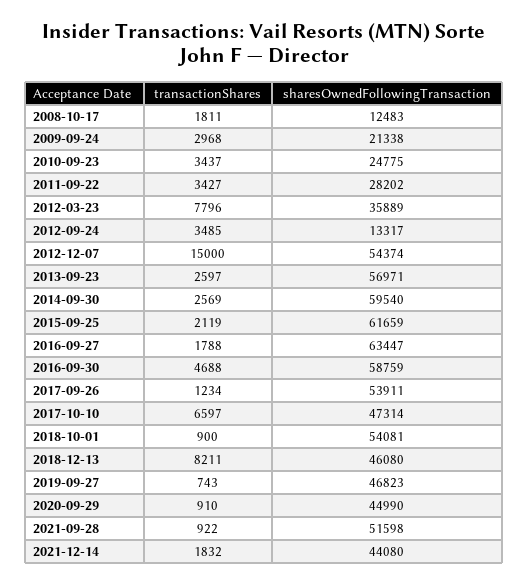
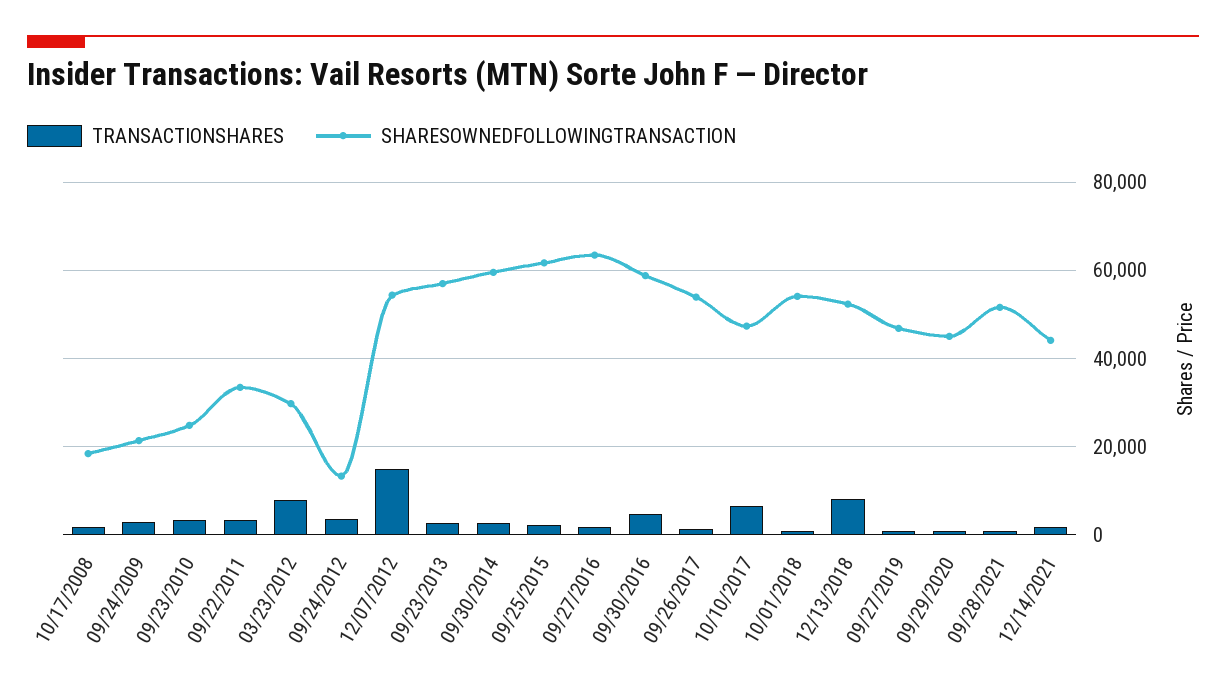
  {
    "transactionShares": {
      "2008-10-17": 1811,
      "2009-09-24": 2968,
      "2010-09-23": 3437,
      "2011-09-22": 3427,
      "2012-03-23": 7796,
      "2012-09-24": 3485,
      "2012-12-07": 15000,
      "2013-09-23": 2597,
      "2014-09-30": 2569,
      "2015-09-25": 2119,
      "2016-09-27": 1788,
      "2016-09-30": 4688,
      "2017-09-26": 1234,
      "2017-10-10": 6597,
      "2018-10-01": 900,
      "2018-12-13": 8211,
      "2019-09-27": 743,
      "2020-09-29": 910,
      "2021-09-28": 922,
      "2021-12-14": 1832
    },
    "sharesOwnedFollowingTransaction": {
-     "2008-10-17": 12483,
+     "2008-10-17": 18000,
      "2009-09-24": 21338,
      "2010-09-23": 24775,
-     "2011-09-22": 28202,
+     "2011-09-22": 34000,
-     "2012-03-23": 35889,
+     "2012-03-23": 30000,
      "2012-09-24": 13317,
      "2012-12-07": 54374,
      "2013-09-23": 56971,
      "2014-09-30": 59540,
      "2015-09-25": 61659,
      "2016-09-27": 63447,
      "2016-09-30": 58759,
      "2017-09-26": 53911,
      "2017-10-10": 47314,
      "2018-10-01": 54081,
-     "2018-12-13": 46080,
+     "2018-12-13": 52000,
      "2019-09-27": 46823,
      "2020-09-29": 44990,
      "2021-09-28": 51598,
      "2021-12-14": 44080
    }
  }

